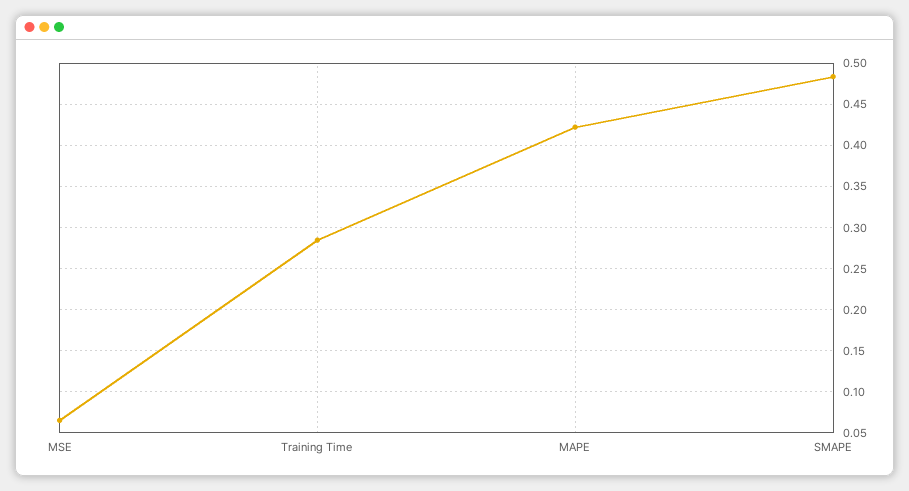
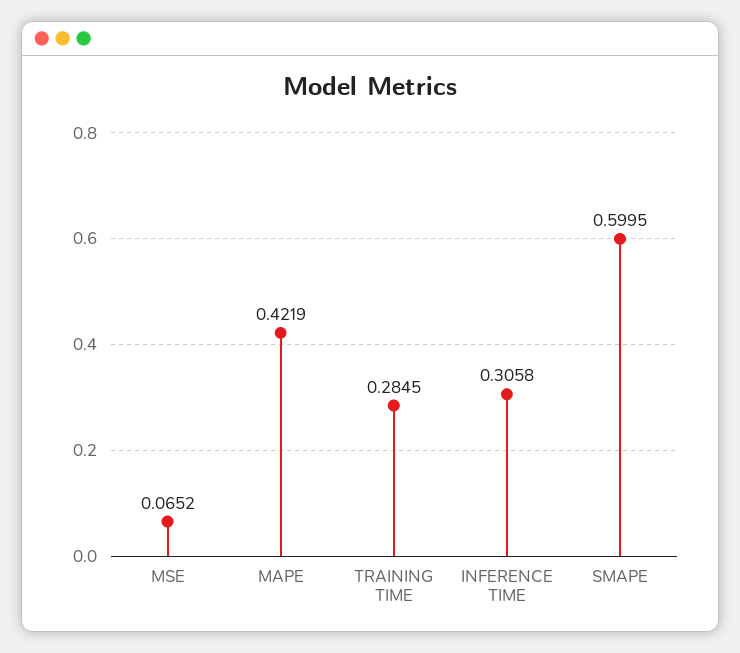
  {
    "MSE": 0.0652,
    "Training Time": 0.2845,
    "MAPE": 0.4219,
-   "SMAPE": 0.48
+   "SMAPE": 0.5995,
+   "INFERENCE TIME": 0.3058
  }

